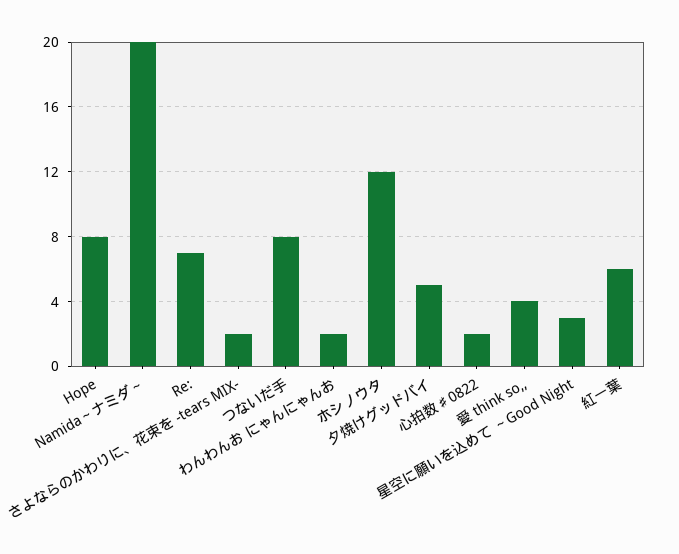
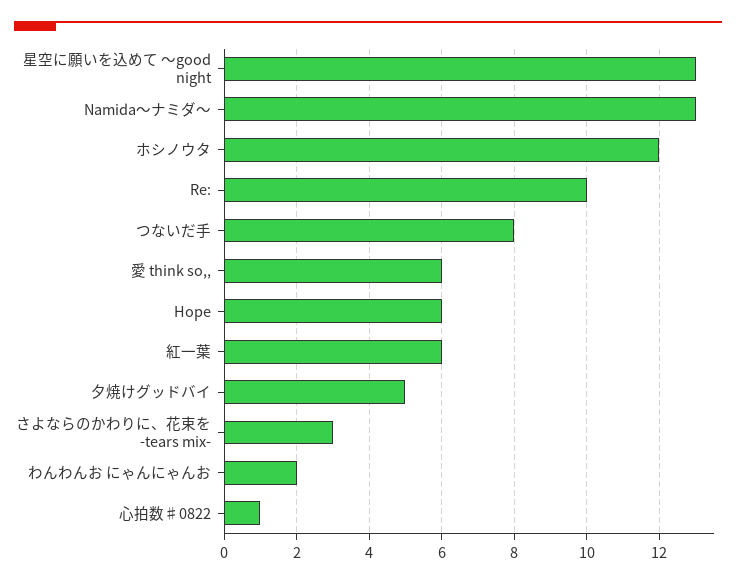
  {
-   "Hope": 8,
+   "Hope": 6,
-   "Namida～ナミダ～": 20,
+   "Namida～ナミダ～": 13,
-   "Re:": 7,
+   "Re:": 10,
-   "さよならのかわりに、花束を -tears MIX-": 2,
+   "さよならのかわりに、花束を -tears MIX-": 3,
    "つないだ手": 8,
    "わんわんお にゃんにゃんお": 2,
    "ホシノウタ": 12,
    "夕焼けグッドバイ": 5,
-   "心拍数♯0822": 2,
+   "心拍数♯0822": 1,
-   "愛 think so,,": 4,
+   "愛 think so,,": 6,
-   "星空に願いを込めて ～Good Night": 3,
+   "星空に願いを込めて ～Good Night": 13,
    "紅一葉": 6
  }

